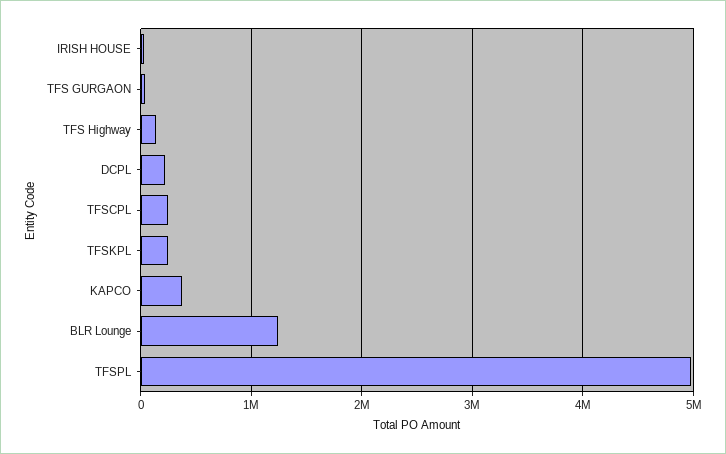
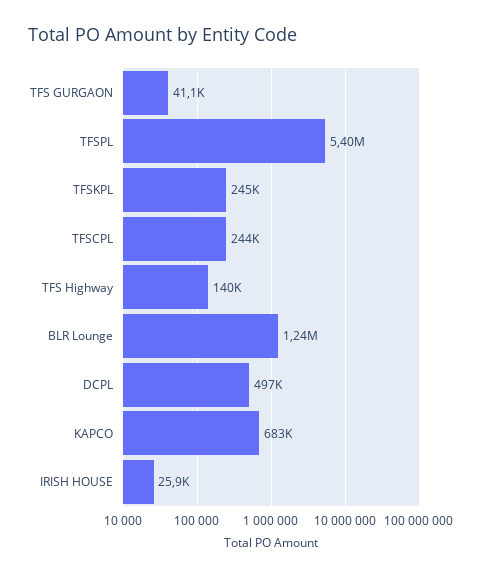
  {
    "IRISH HOUSE": 25900,
    "TFS GURGAON": 41100,
    "TFS Highway": 140000,
-   "DCPL": 200000,
+   "DCPL": 497000,
    "TFSCPL": 244000,
    "TFSKPL": 245000,
-   "KAPCO": 400000,
+   "KAPCO": 683000,
    "BLR Lounge": 1240000,
-   "TFSPL": 5000000
+   "TFSPL": 5400000
  }

